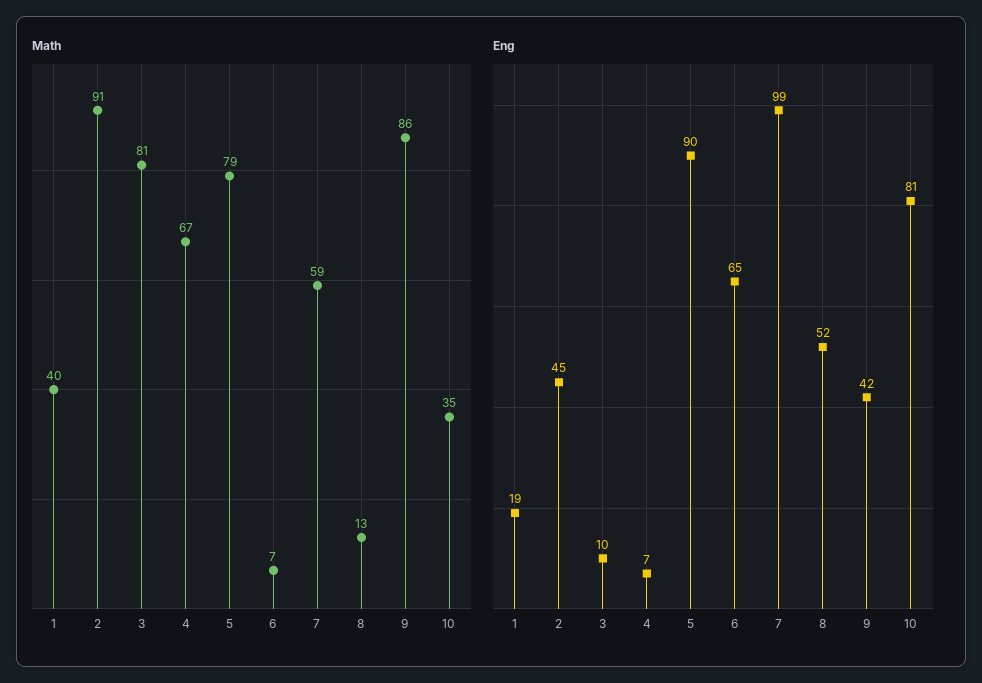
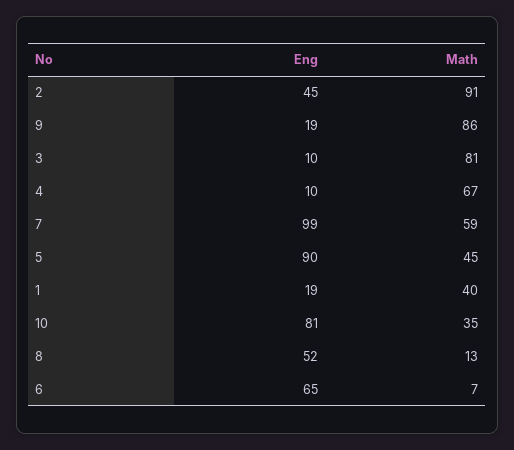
  {
    "Math": {
      "1": 40,
      "2": 91,
      "3": 81,
      "4": 67,
-     "5": 79,
+     "5": 45,
      "6": 7,
      "7": 59,
      "8": 13,
      "9": 86,
      "10": 35
    },
    "Eng": {
      "1": 19,
      "2": 45,
      "3": 10,
-     "4": 7,
+     "4": 10,
      "5": 90,
      "6": 65,
      "7": 99,
      "8": 52,
-     "9": 42,
+     "9": 19,
      "10": 81
    }
  }

